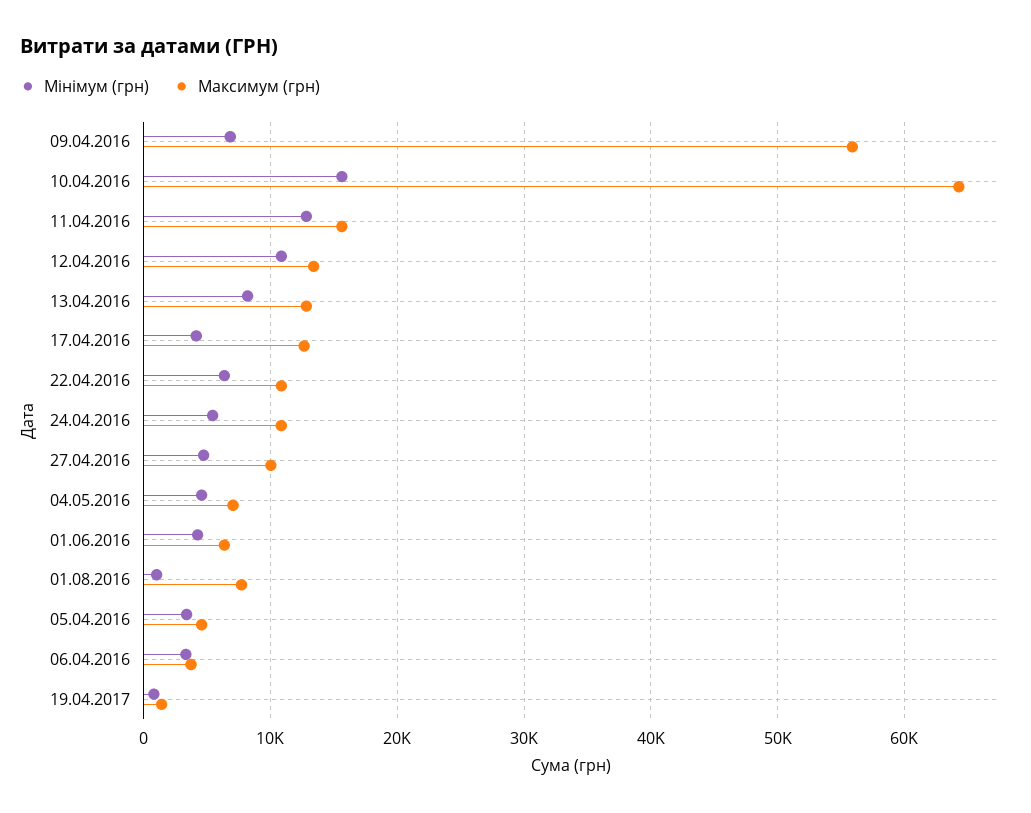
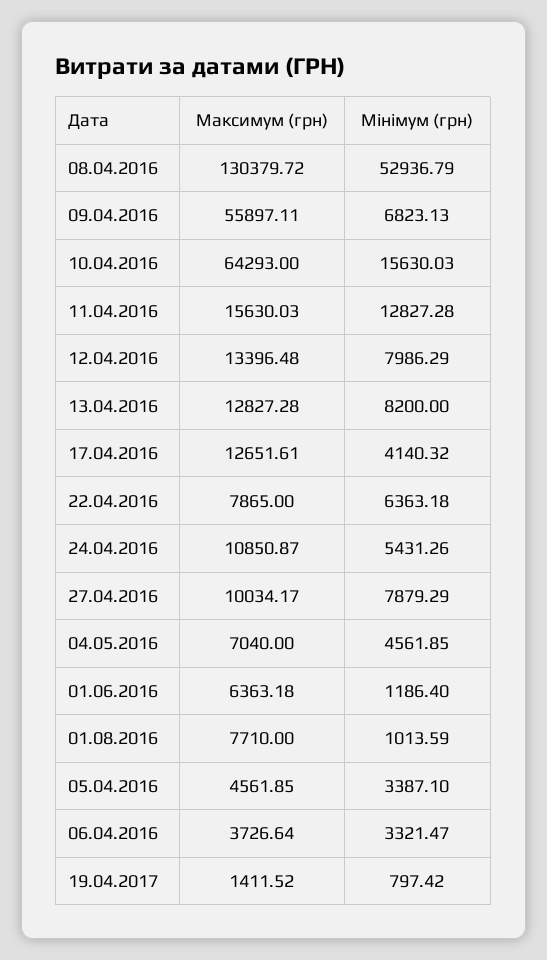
  {
    "Мінімум (грн)": {
      "09.04.2016": 6823.13,
      "10.04.2016": 15630.03,
      "11.04.2016": 12827.28,
-     "12.04.2016": 11000,
+     "12.04.2016": 7986.29,
      "13.04.2016": 8200,
      "17.04.2016": 4140.32,
      "22.04.2016": 6363.18,
      "24.04.2016": 5431.26,
-     "27.04.2016": 5000,
+     "27.04.2016": 7879.29,
      "04.05.2016": 4561.85,
-     "01.06.2016": 4000,
+     "01.06.2016": 1186.4,
      "01.08.2016": 1013.59,
      "05.04.2016": 3387.1,
      "06.04.2016": 3321.47,
-     "19.04.2017": 797.42
+     "19.04.2017": 797.42,
+     "08.04.2016": 52936.79
    },
    "Максимум (грн)": {
      "09.04.2016": 55897.11,
      "10.04.2016": 64293,
      "11.04.2016": 15630.03,
      "12.04.2016": 13396.48,
      "13.04.2016": 12827.28,
      "17.04.2016": 12651.61,
-     "22.04.2016": 11000,
+     "22.04.2016": 7865,
      "24.04.2016": 10850.87,
      "27.04.2016": 10034.17,
      "04.05.2016": 7040,
      "01.06.2016": 6363.18,
      "01.08.2016": 7710,
      "05.04.2016": 4561.85,
      "06.04.2016": 3726.64,
-     "19.04.2017": 1411.52
+     "19.04.2017": 1411.52,
+     "08.04.2016": 130379.72
    }
  }

